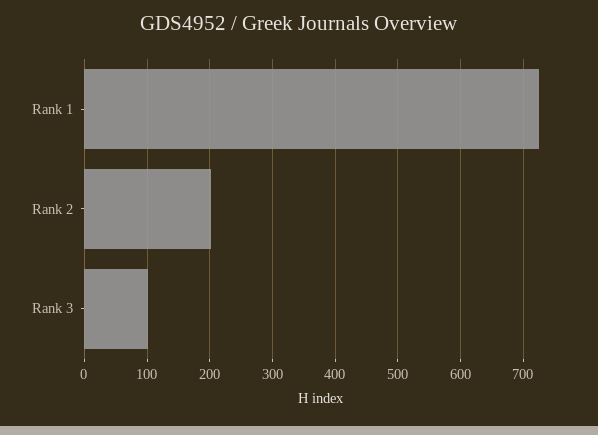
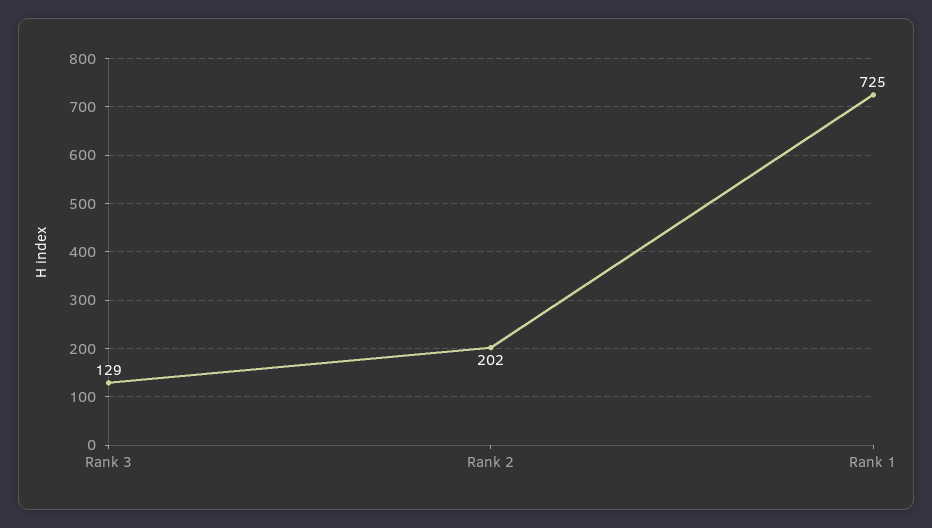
  {
    "Rank 1": 725,
    "Rank 2": 202,
-   "Rank 3": 100
+   "Rank 3": 129
  }

